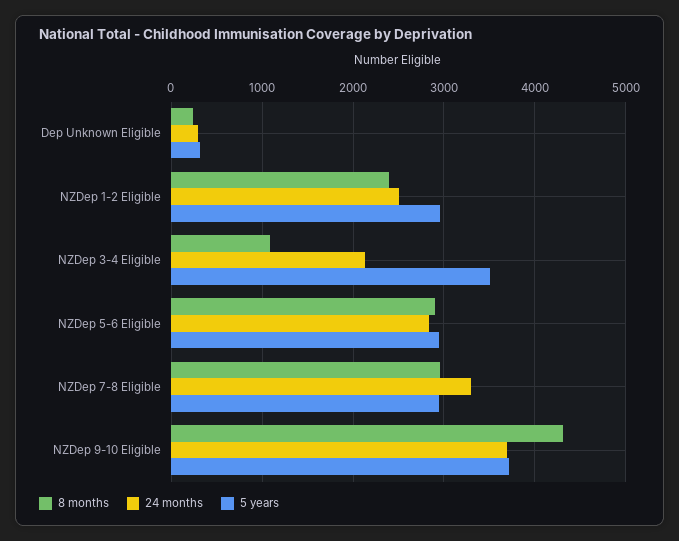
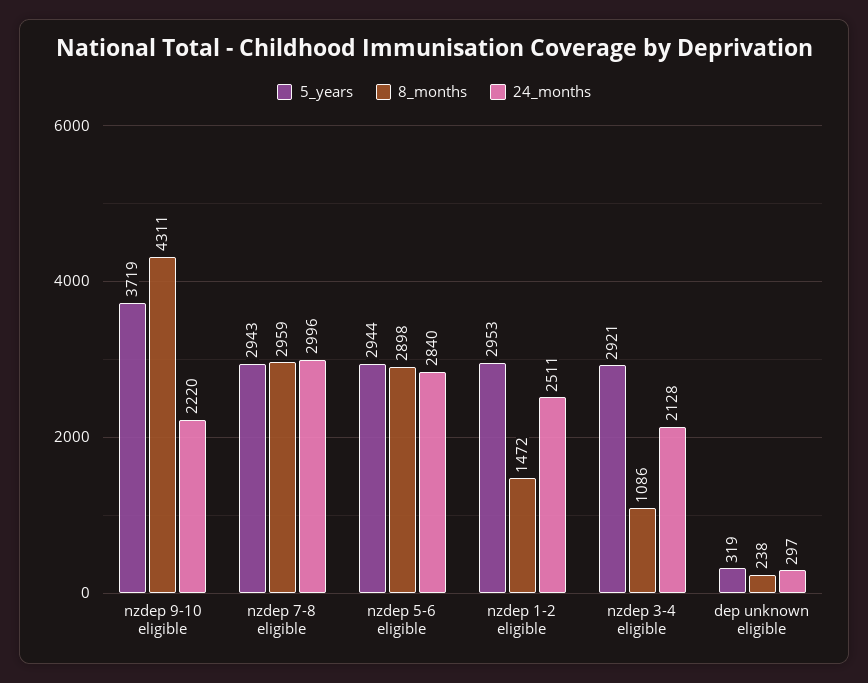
  {
    "8 months": {
      "Dep Unknown Eligible": 238,
-     "NZDep 1-2 Eligible": 2400,
+     "NZDep 1-2 Eligible": 1472,
      "NZDep 3-4 Eligible": 1086,
      "NZDep 5-6 Eligible": 2898,
      "NZDep 7-8 Eligible": 2959,
      "NZDep 9-10 Eligible": 4311
    },
    "24 months": {
      "Dep Unknown Eligible": 297,
      "NZDep 1-2 Eligible": 2511,
      "NZDep 3-4 Eligible": 2128,
      "NZDep 5-6 Eligible": 2840,
-     "NZDep 7-8 Eligible": 3300,
+     "NZDep 7-8 Eligible": 2996,
-     "NZDep 9-10 Eligible": 3700
+     "NZDep 9-10 Eligible": 2220
    },
    "5 years": {
      "Dep Unknown Eligible": 319,
      "NZDep 1-2 Eligible": 2953,
-     "NZDep 3-4 Eligible": 3500,
+     "NZDep 3-4 Eligible": 2921,
      "NZDep 5-6 Eligible": 2944,
      "NZDep 7-8 Eligible": 2943,
      "NZDep 9-10 Eligible": 3719
    }
  }

